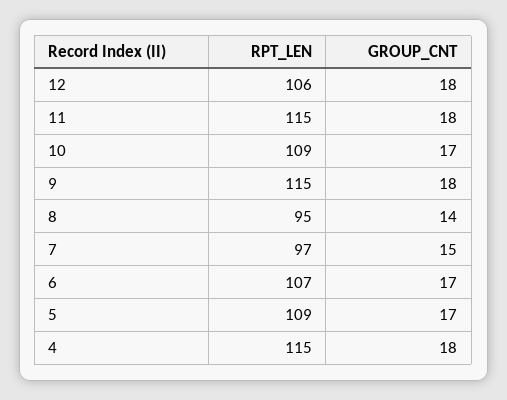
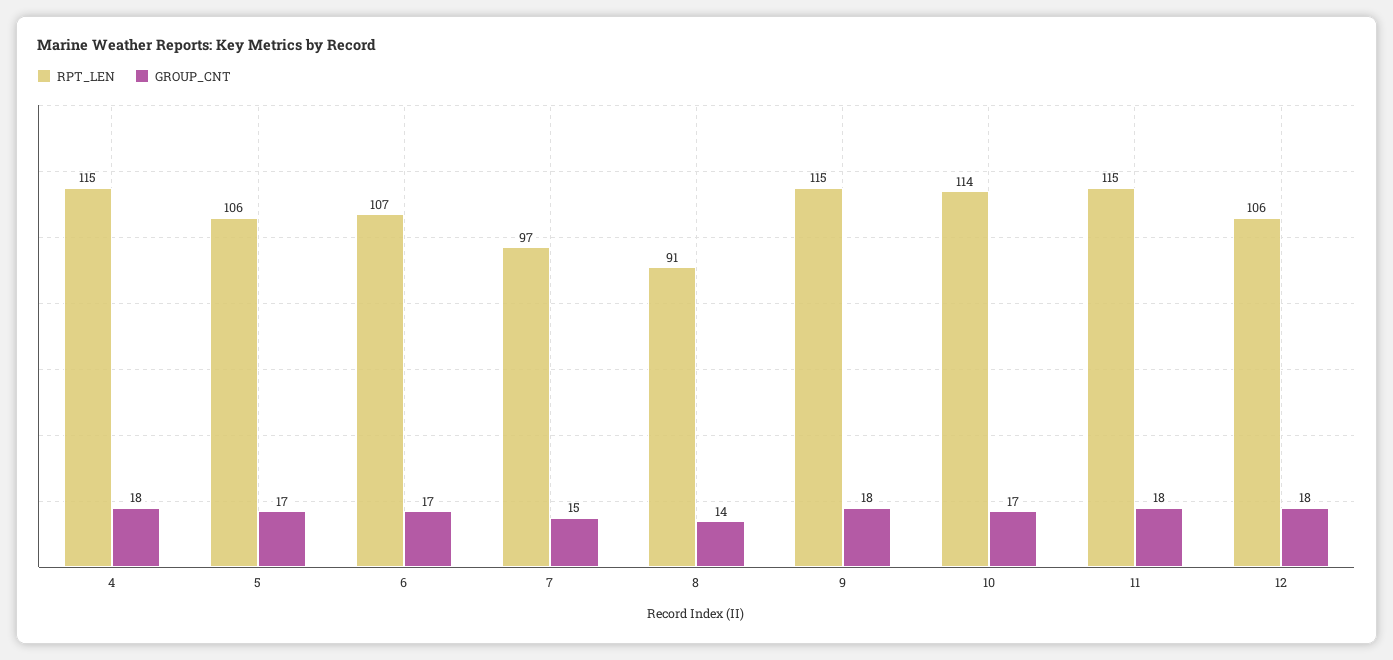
  {
    "RPT_LEN": {
      "12": 106,
      "11": 115,
-     "10": 109,
+     "10": 114,
      "9": 115,
-     "8": 95,
+     "8": 91,
      "7": 97,
      "6": 107,
-     "5": 109,
+     "5": 106,
      "4": 115
    },
    "GROUP_CNT": {
      "12": 18,
      "11": 18,
      "10": 17,
      "9": 18,
      "8": 14,
      "7": 15,
      "6": 17,
      "5": 17,
      "4": 18
    }
  }

